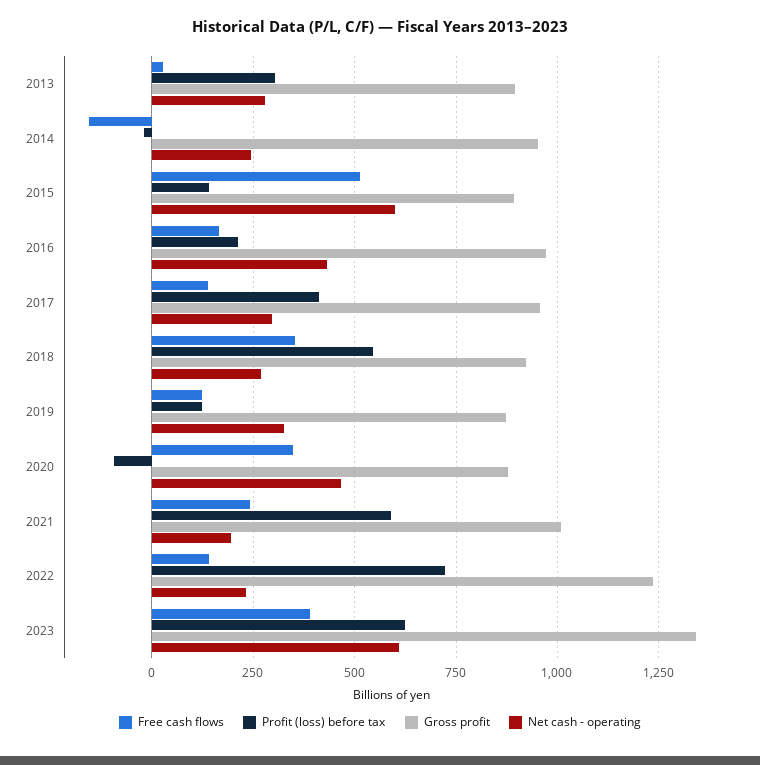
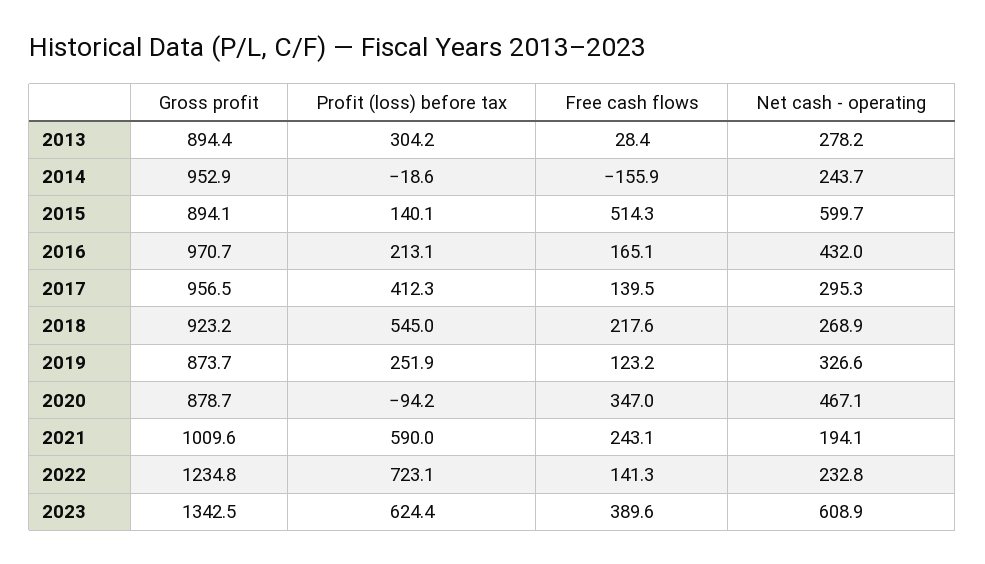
  {
    "Free cash flows": {
      "2013": 28.4,
      "2014": -155.9,
      "2015": 514.3,
      "2016": 165.1,
      "2017": 139.5,
-     "2018": 350,
+     "2018": 217.6,
      "2019": 123.2,
      "2020": 347,
      "2021": 243.1,
      "2022": 141.3,
      "2023": 389.6
    },
    "Profit (loss) before tax": {
      "2013": 304.2,
      "2014": -18.6,
      "2015": 140.1,
      "2016": 213.1,
      "2017": 412.3,
      "2018": 545,
-     "2019": 125,
+     "2019": 251.9,
      "2020": -94.2,
      "2021": 590,
      "2022": 723.1,
      "2023": 624.4
    },
    "Gross profit": {
      "2013": 894.4,
      "2014": 952.9,
      "2015": 894.1,
      "2016": 970.7,
      "2017": 956.5,
      "2018": 923.2,
      "2019": 873.7,
      "2020": 878.7,
      "2021": 1009.6,
      "2022": 1234.8,
      "2023": 1342.5
    },
    "Net cash - operating": {
      "2013": 278.2,
      "2014": 243.7,
      "2015": 599.7,
      "2016": 432,
      "2017": 295.3,
      "2018": 268.9,
      "2019": 326.6,
      "2020": 467.1,
      "2021": 194.1,
      "2022": 232.8,
      "2023": 608.9
    }
  }

